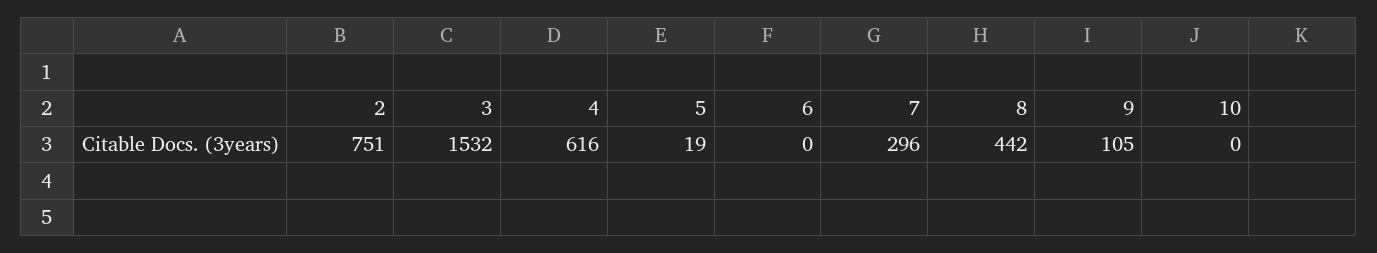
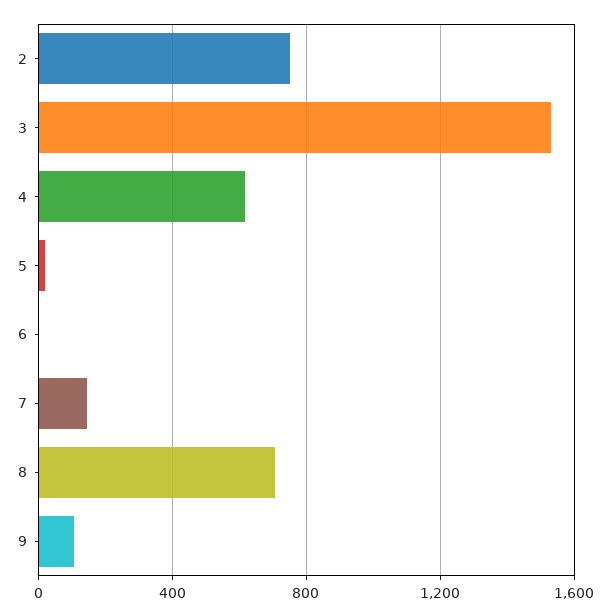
  {
    "2": 751,
    "3": 1532,
    "4": 616,
    "5": 19,
    "6": 0,
-   "7": 296,
+   "7": 150,
-   "8": 442,
+   "8": 700,
-   "9": 105,
+   "9": 105
-   "10": 0
  }

